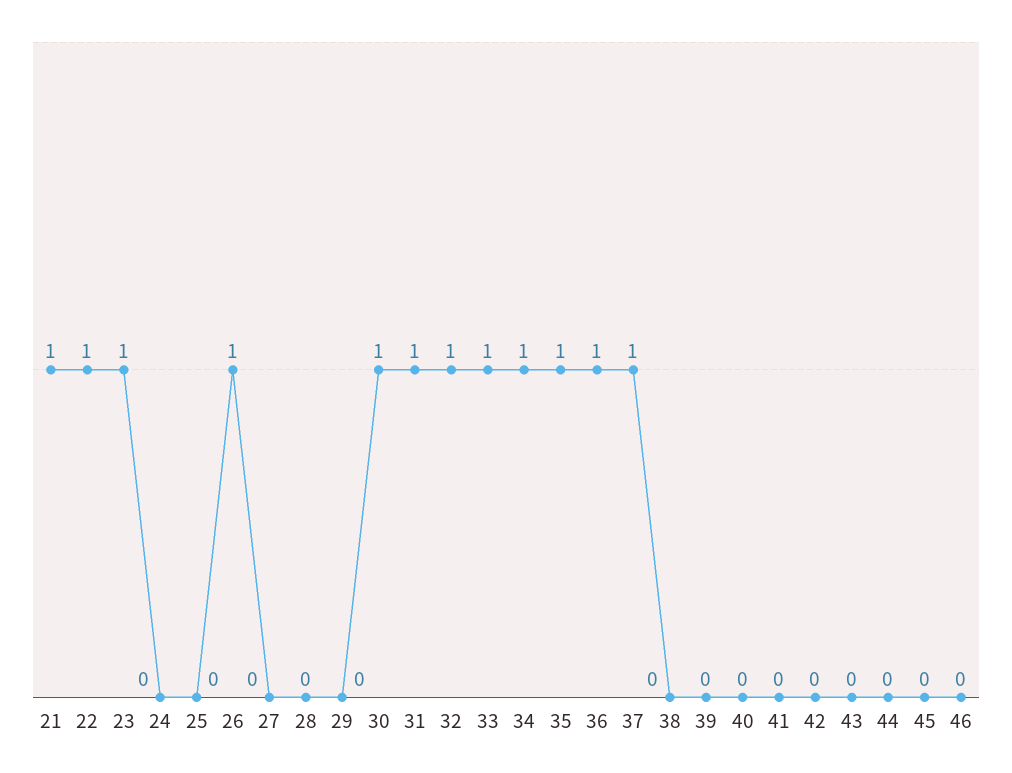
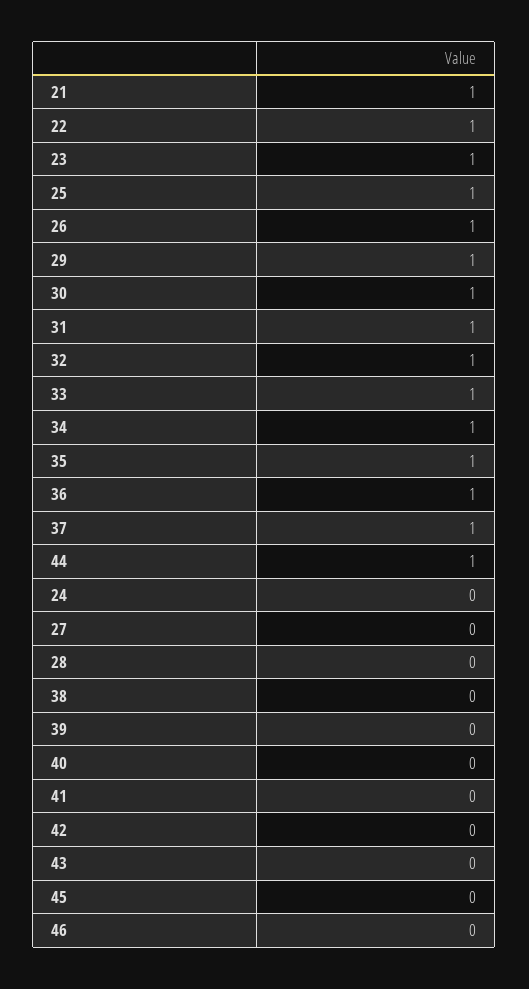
  {
    "21": 1,
    "22": 1,
    "23": 1,
    "24": 0,
-   "25": 0,
+   "25": 1,
    "26": 1,
    "27": 0,
    "28": 0,
-   "29": 0,
+   "29": 1,
    "30": 1,
    "31": 1,
    "32": 1,
    "33": 1,
    "34": 1,
    "35": 1,
    "36": 1,
    "37": 1,
    "38": 0,
    "39": 0,
    "40": 0,
    "41": 0,
    "42": 0,
    "43": 0,
-   "44": 0,
+   "44": 1,
    "45": 0,
    "46": 0
  }

